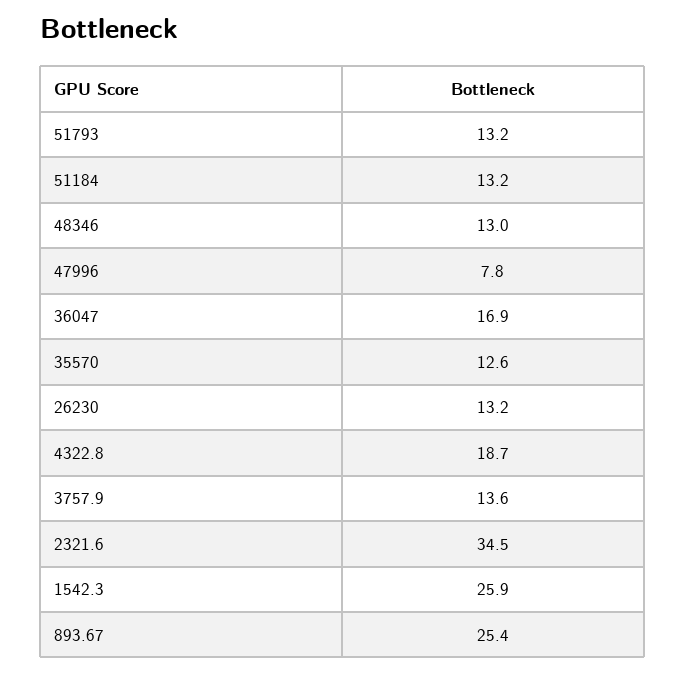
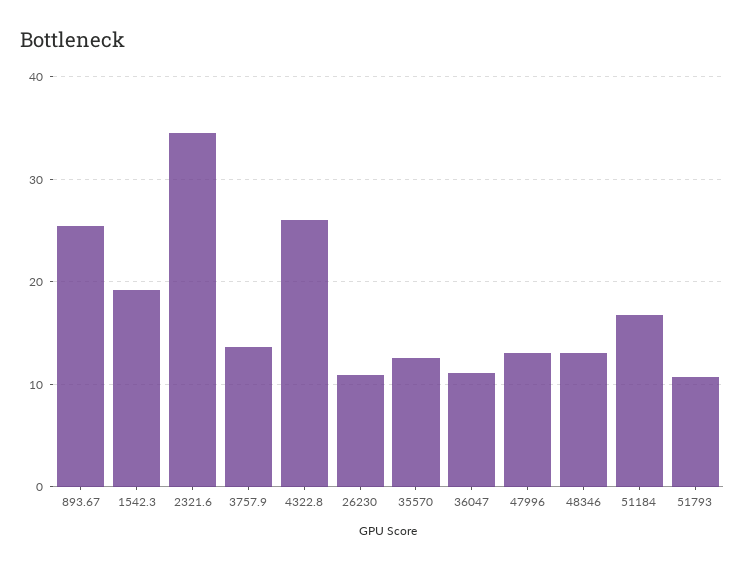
  {
-   "51793": 13.2,
+   "51793": 11,
-   "51184": 13.2,
+   "51184": 17,
    "48346": 13,
-   "47996": 7.8,
+   "47996": 13,
-   "36047": 16.9,
+   "36047": 11,
    "35570": 12.6,
-   "26230": 13.2,
+   "26230": 11,
-   "4322.8": 18.7,
+   "4322.8": 26,
    "3757.9": 13.6,
    "2321.6": 34.5,
-   "1542.3": 25.9,
+   "1542.3": 19,
    "893.67": 25.4
  }

